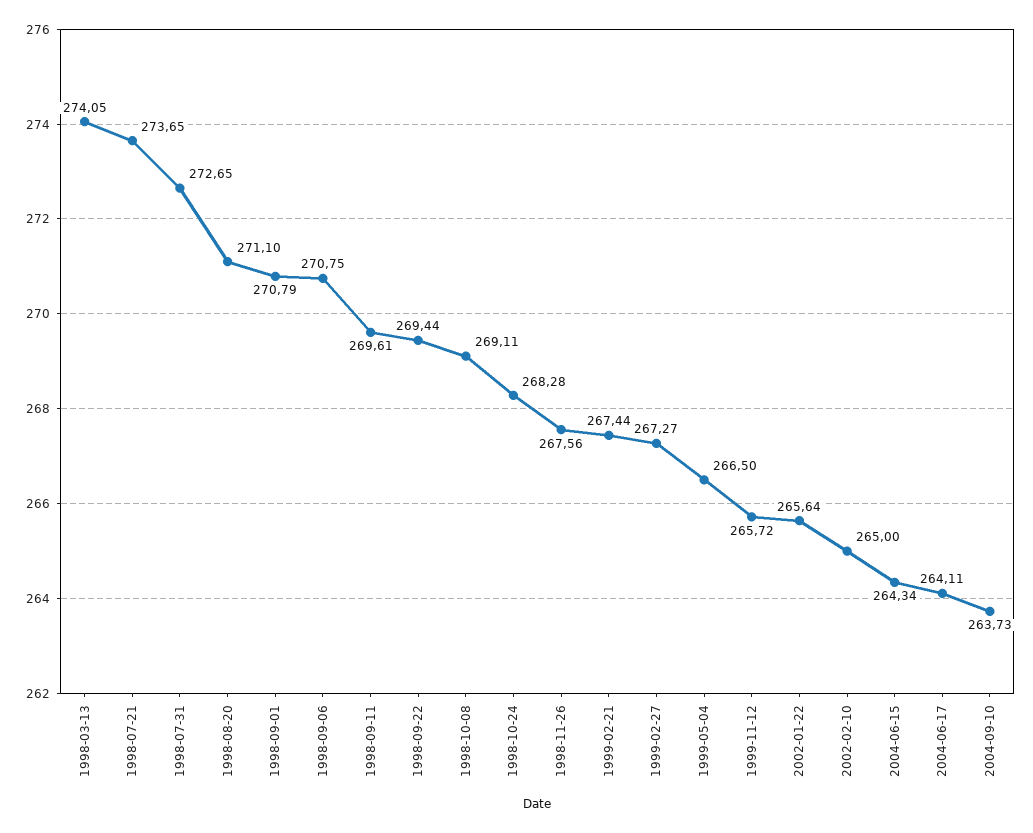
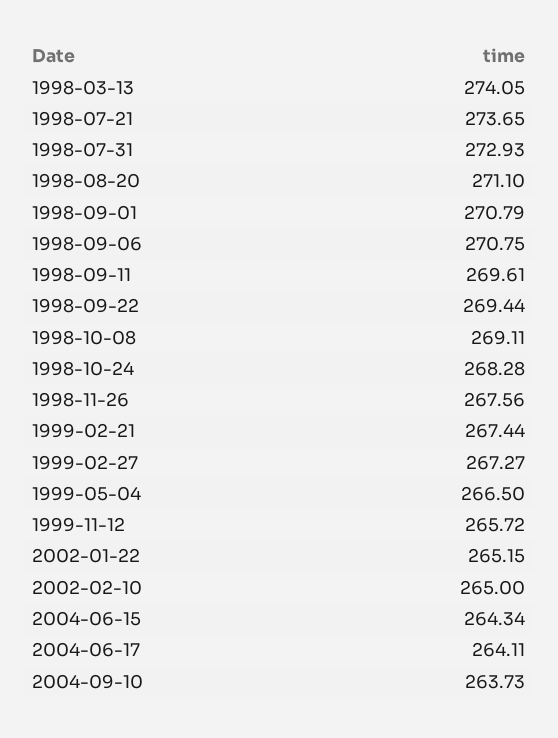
  {
    "1998-03-13": 274.05,
    "1998-07-21": 273.65,
-   "1998-07-31": 272.65,
+   "1998-07-31": 272.93,
    "1998-08-20": 271.1,
    "1998-09-01": 270.79,
    "1998-09-06": 270.75,
    "1998-09-11": 269.61,
    "1998-09-22": 269.44,
    "1998-10-08": 269.11,
    "1998-10-24": 268.28,
    "1998-11-26": 267.56,
    "1999-02-21": 267.44,
    "1999-02-27": 267.27,
    "1999-05-04": 266.5,
    "1999-11-12": 265.72,
-   "2002-01-22": 265.64,
+   "2002-01-22": 265.15,
    "2002-02-10": 265,
    "2004-06-15": 264.34,
    "2004-06-17": 264.11,
    "2004-09-10": 263.73
  }

